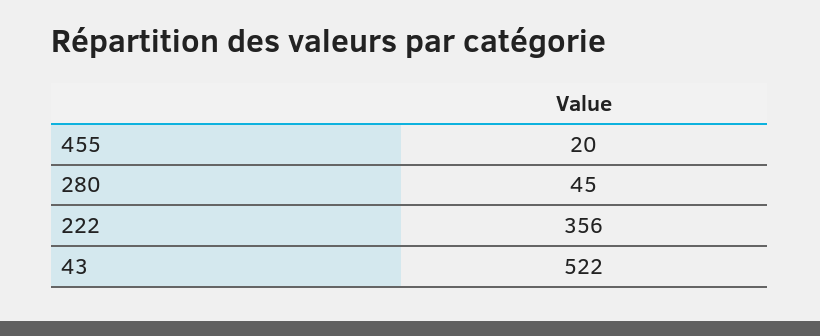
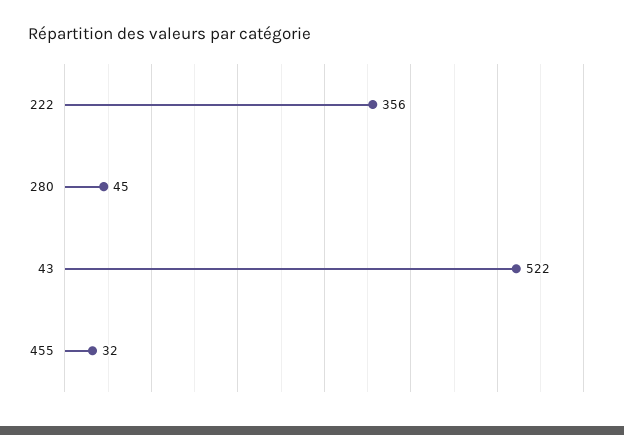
  {
-   "455": 20,
+   "455": 32,
    "280": 45,
    "222": 356,
    "43": 522
  }

